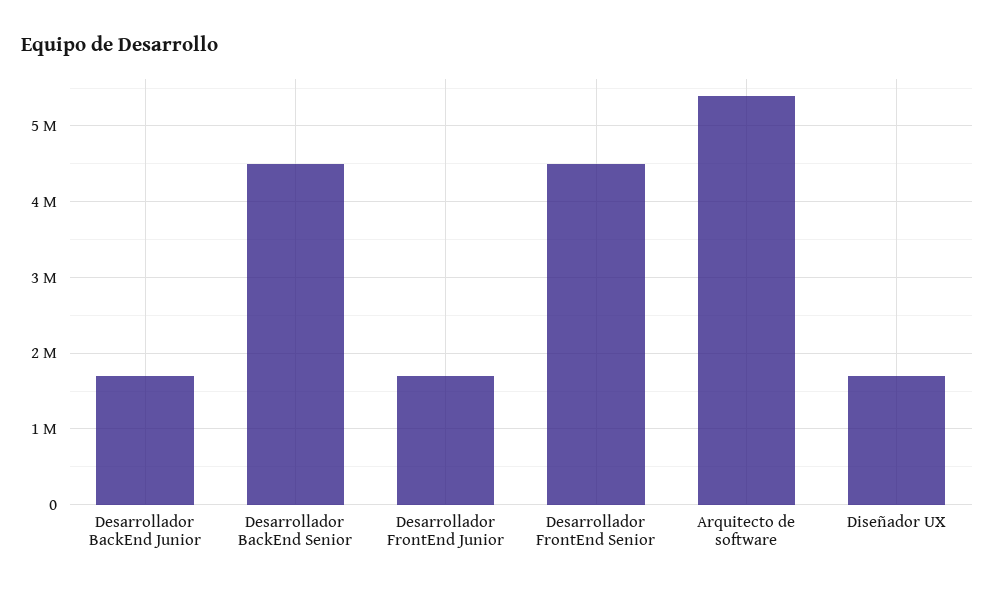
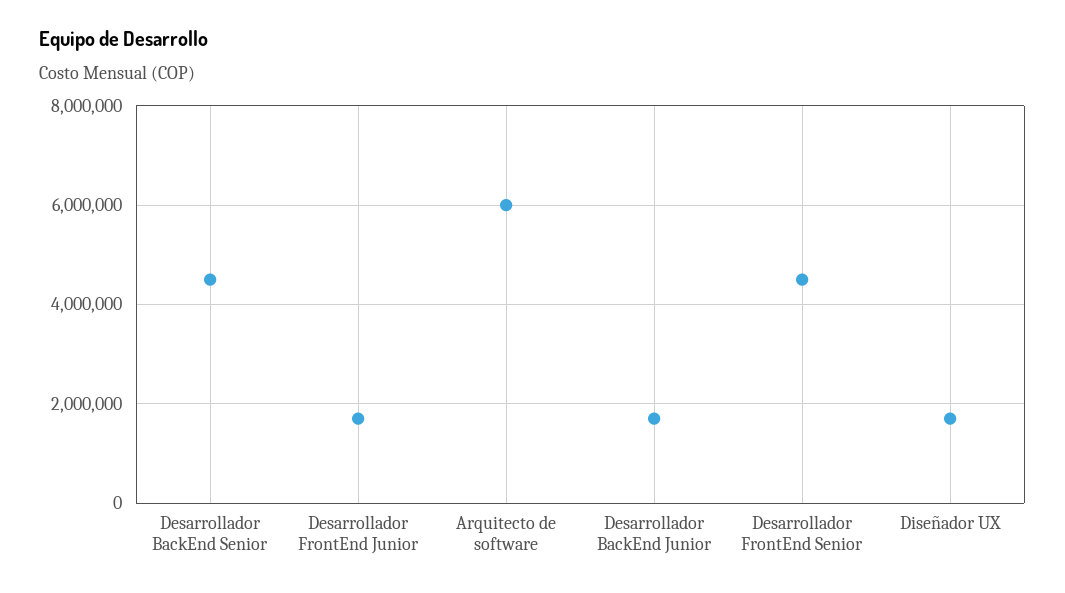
  {
    "Desarrollador BackEnd Junior": 1700000,
    "Desarrollador BackEnd Senior": 4500000,
    "Desarrollador FrontEnd Junior": 1700000,
    "Desarrollador FrontEnd Senior": 4500000,
-   "Arquitecto de software": 5400000,
+   "Arquitecto de software": 6000000,
    "Diseñador UX": 1700000
  }

